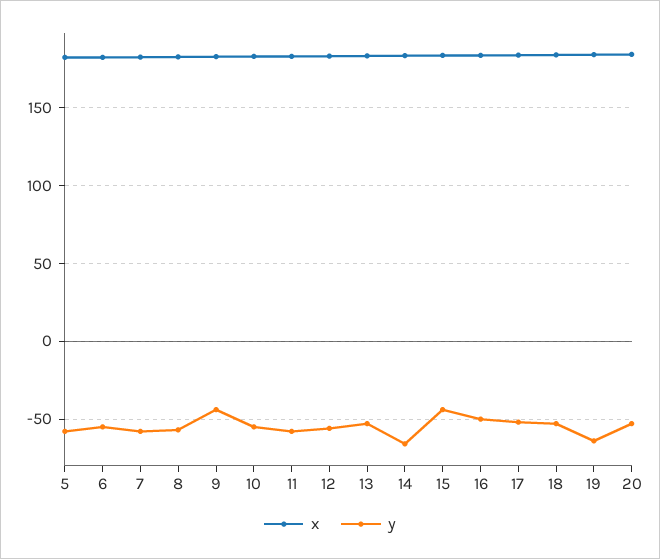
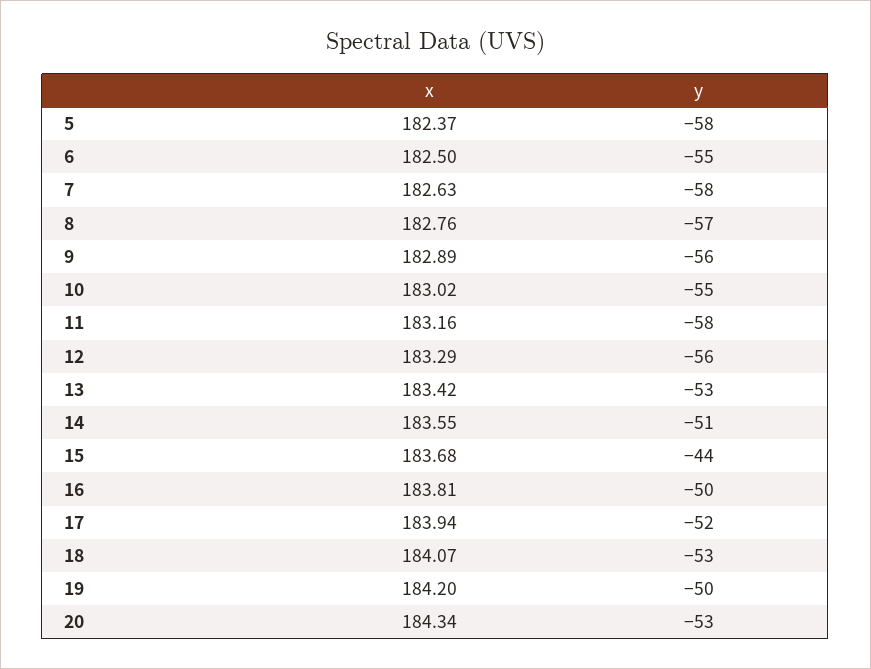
  {
    "x": {
      "5": 182.37,
      "6": 182.5,
      "7": 182.63,
      "8": 182.76,
      "9": 182.89,
      "10": 183.02,
      "11": 183.16,
      "12": 183.29,
      "13": 183.42,
      "14": 183.55,
      "15": 183.68,
      "16": 183.81,
      "17": 183.94,
      "18": 184.07,
      "19": 184.2,
      "20": 184.34
    },
    "y": {
      "5": -58,
      "6": -55,
      "7": -58,
      "8": -57,
-     "9": -45,
+     "9": -56,
      "10": -55,
      "11": -58,
      "12": -56,
      "13": -53,
-     "14": -65,
+     "14": -51,
      "15": -44,
      "16": -50,
      "17": -52,
      "18": -53,
-     "19": -65,
+     "19": -50,
      "20": -53
    }
  }

